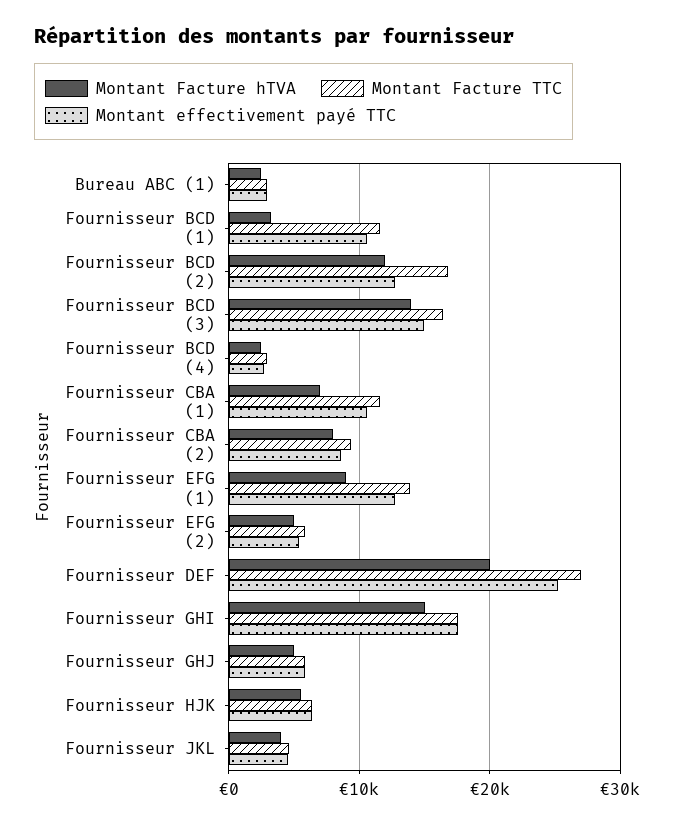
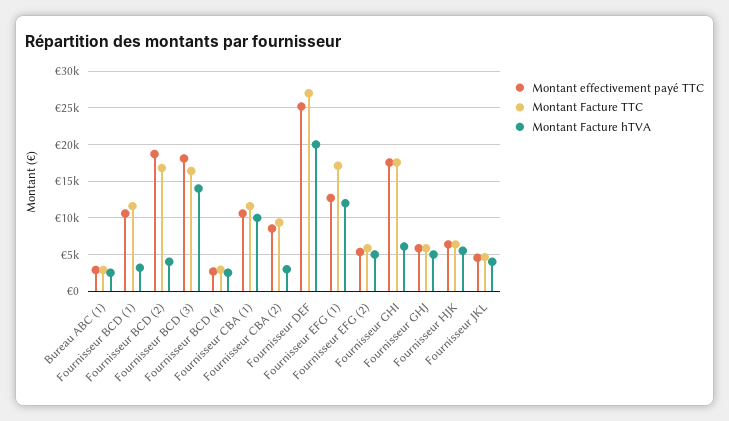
  {
    "Montant Facture hTVA": {
      "Bureau ABC (1)": 3000,
      "Fournisseur BCD (1)": 3000,
-     "Fournisseur BCD (2)": 12000,
+     "Fournisseur BCD (2)": 4000,
      "Fournisseur BCD (3)": 14000,
      "Fournisseur BCD (4)": 3000,
-     "Fournisseur CBA (1)": 7000,
+     "Fournisseur CBA (1)": 10000,
-     "Fournisseur CBA (2)": 8000,
+     "Fournisseur CBA (2)": 3000,
-     "Fournisseur EFG (1)": 9000,
+     "Fournisseur EFG (1)": 12000,
      "Fournisseur EFG (2)": 5000,
      "Fournisseur DEF": 20000,
-     "Fournisseur GHI": 15000,
+     "Fournisseur GHI": 6000,
      "Fournisseur GHJ": 5000,
      "Fournisseur HJK": 6000,
      "Fournisseur JKL": 4000
    },
    "Montant Facture TTC": {
      "Bureau ABC (1)": 3000,
      "Fournisseur BCD (1)": 12000,
      "Fournisseur BCD (2)": 17000,
      "Fournisseur BCD (3)": 16000,
      "Fournisseur BCD (4)": 3000,
      "Fournisseur CBA (1)": 12000,
      "Fournisseur CBA (2)": 9000,
-     "Fournisseur EFG (1)": 14000,
+     "Fournisseur EFG (1)": 17000,
      "Fournisseur EFG (2)": 6000,
      "Fournisseur DEF": 27000,
      "Fournisseur GHI": 18000,
      "Fournisseur GHJ": 6000,
      "Fournisseur HJK": 6000,
      "Fournisseur JKL": 5000
    },
    "Montant effectivement payé TTC": {
      "Bureau ABC (1)": 3000,
      "Fournisseur BCD (1)": 11000,
-     "Fournisseur BCD (2)": 13000,
+     "Fournisseur BCD (2)": 19000,
-     "Fournisseur BCD (3)": 15000,
+     "Fournisseur BCD (3)": 18000,
      "Fournisseur BCD (4)": 3000,
      "Fournisseur CBA (1)": 11000,
      "Fournisseur CBA (2)": 9000,
      "Fournisseur EFG (1)": 13000,
      "Fournisseur EFG (2)": 5000,
      "Fournisseur DEF": 25000,
      "Fournisseur GHI": 18000,
      "Fournisseur GHJ": 6000,
      "Fournisseur HJK": 6000,
      "Fournisseur JKL": 5000
    }
  }

